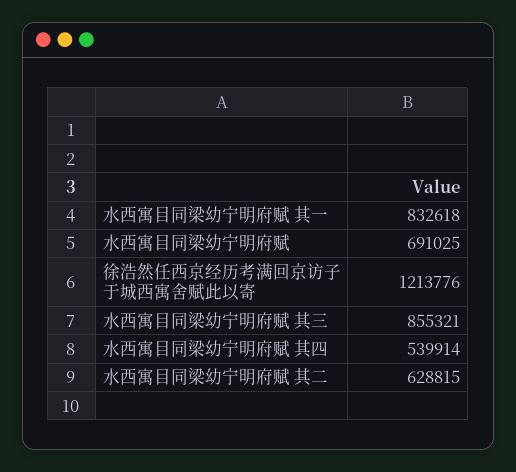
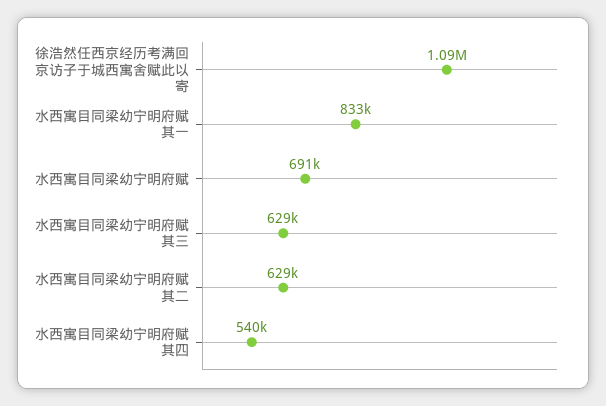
  {
    "水西寓目同梁幼宁明府赋 其一": 832618,
    "水西寓目同梁幼宁明府赋": 691025,
-   "徐浩然任西京经历考满回京访子于城西寓舍赋此以寄": 1213776,
+   "徐浩然任西京经历考满回京访子于城西寓舍赋此以寄": 1090000,
-   "水西寓目同梁幼宁明府赋 其三": 855321,
+   "水西寓目同梁幼宁明府赋 其三": 629000,
    "水西寓目同梁幼宁明府赋 其四": 539914,
    "水西寓目同梁幼宁明府赋 其二": 628815
  }

